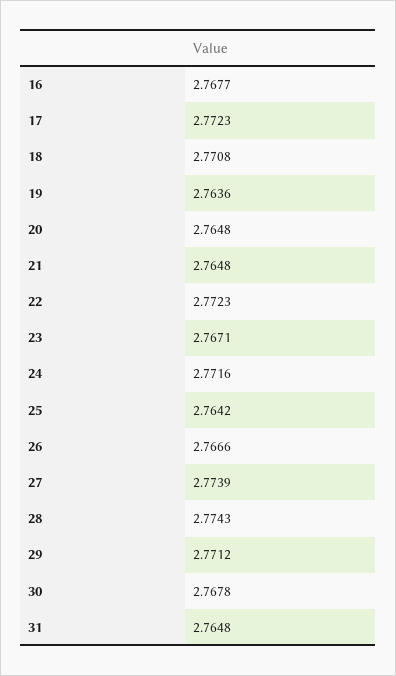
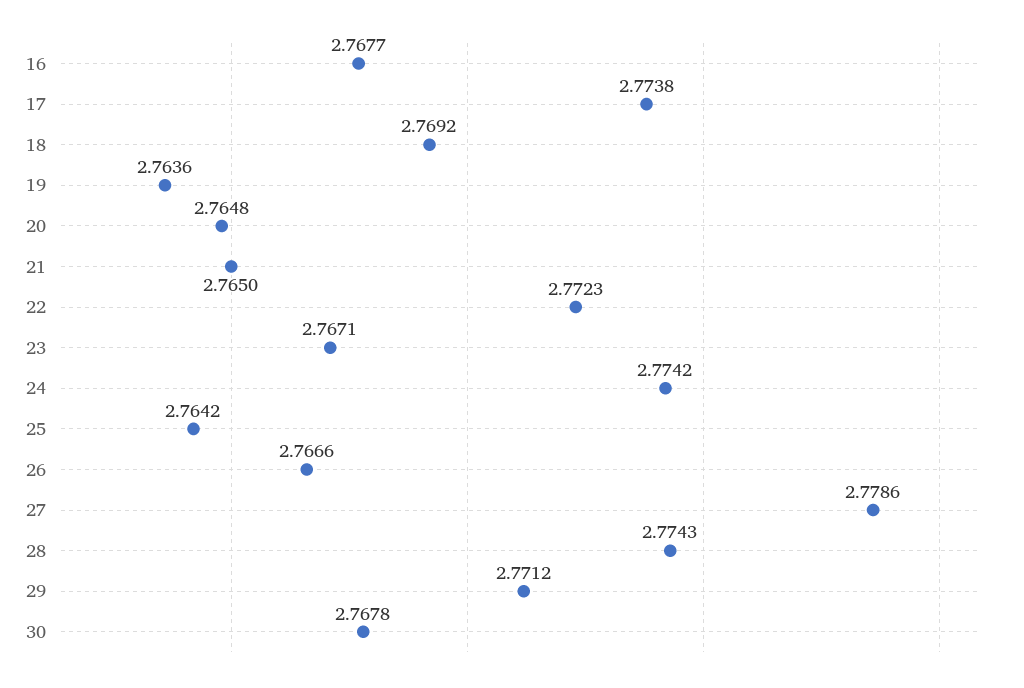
  {
    "16": 2.7677,
-   "17": 2.7723,
+   "17": 2.7738,
-   "18": 2.7708,
+   "18": 2.7692,
    "19": 2.7636,
    "20": 2.7648,
-   "21": 2.7648,
+   "21": 2.765,
    "22": 2.7723,
    "23": 2.7671,
-   "24": 2.7716,
+   "24": 2.7742,
    "25": 2.7642,
    "26": 2.7666,
-   "27": 2.7739,
+   "27": 2.7786,
    "28": 2.7743,
    "29": 2.7712,
-   "30": 2.7678,
+   "30": 2.7678
-   "31": 2.7648
  }

